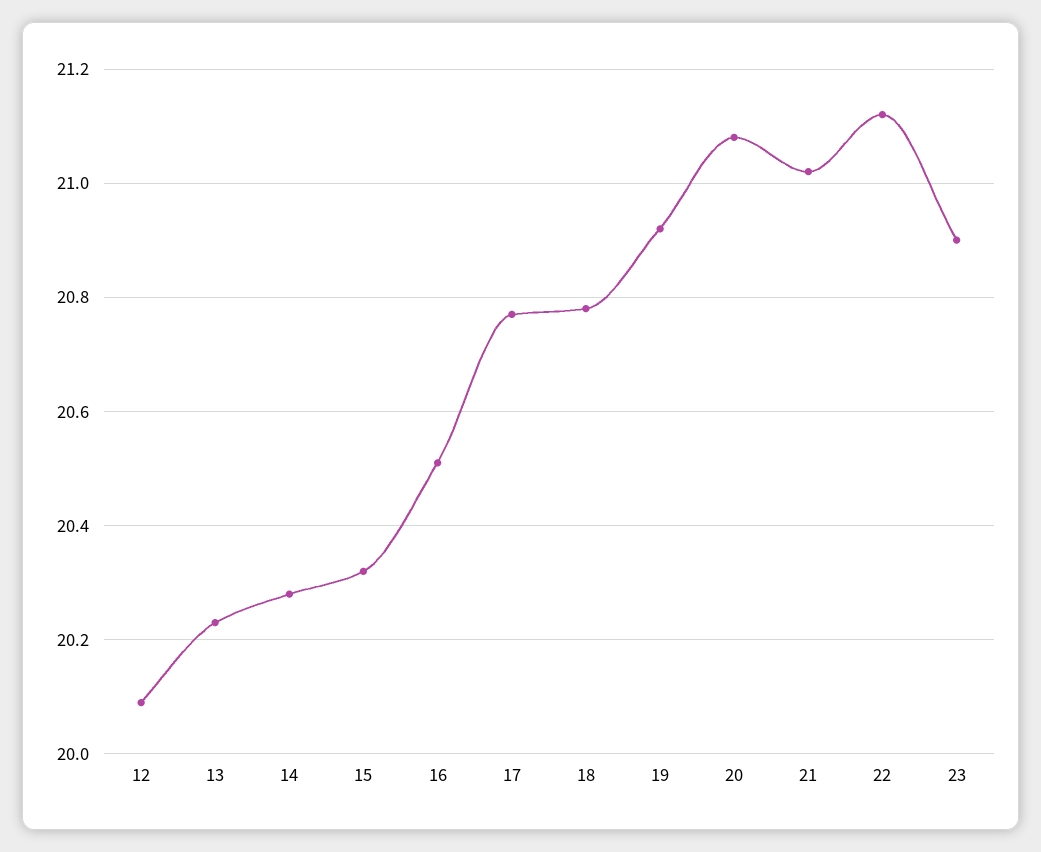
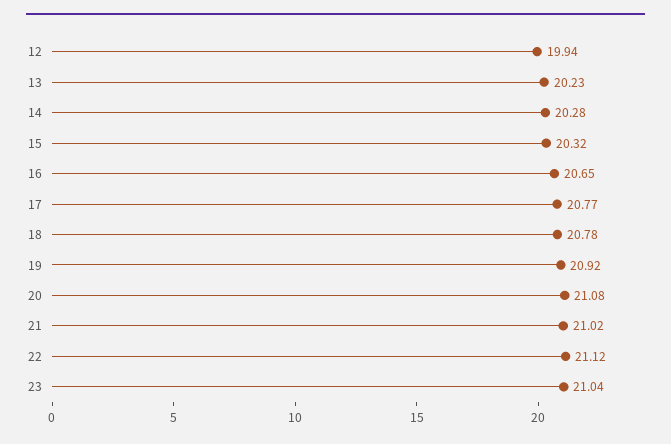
  {
-   "12": 20.1,
+   "12": 19.94,
    "13": 20.23,
    "14": 20.28,
    "15": 20.32,
-   "16": 20.5,
+   "16": 20.65,
    "17": 20.77,
    "18": 20.78,
    "19": 20.92,
    "20": 21.08,
    "21": 21.02,
    "22": 21.12,
-   "23": 20.9
+   "23": 21.04
  }

